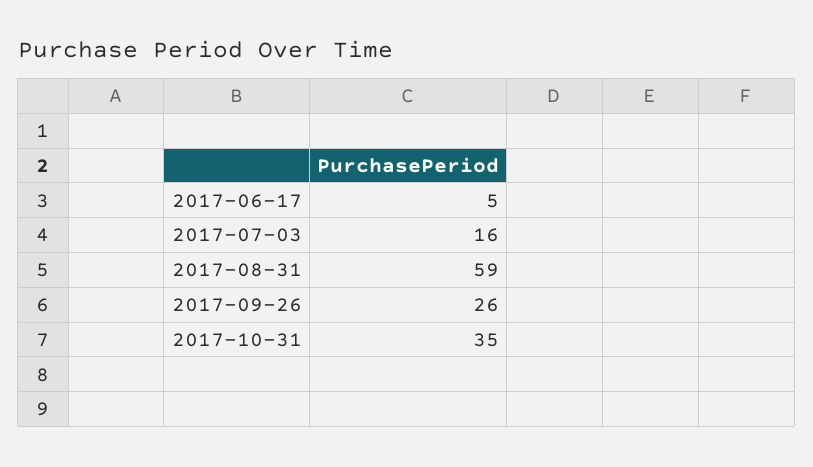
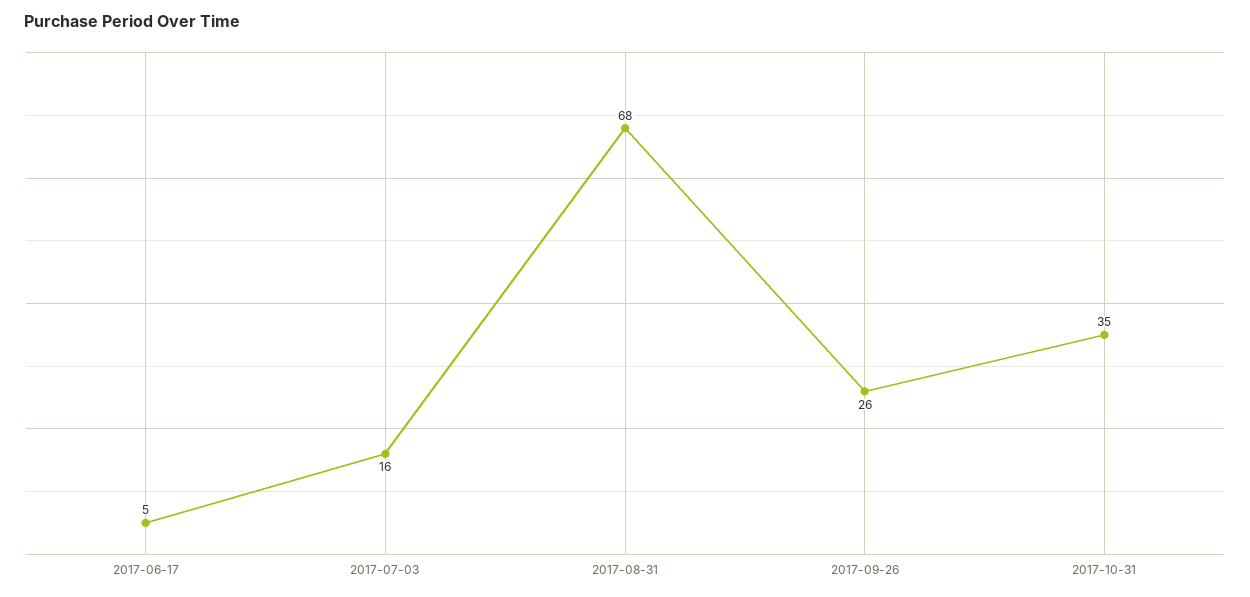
  {
    "2017-06-17": 5,
    "2017-07-03": 16,
-   "2017-08-31": 59,
+   "2017-08-31": 68,
    "2017-09-26": 26,
    "2017-10-31": 35
  }

